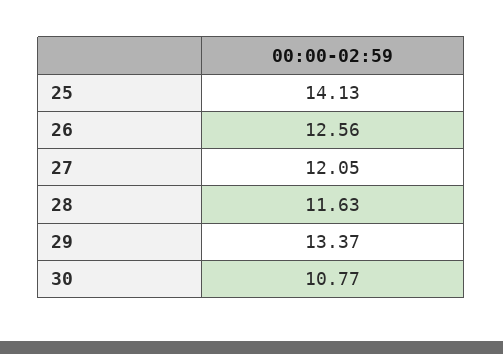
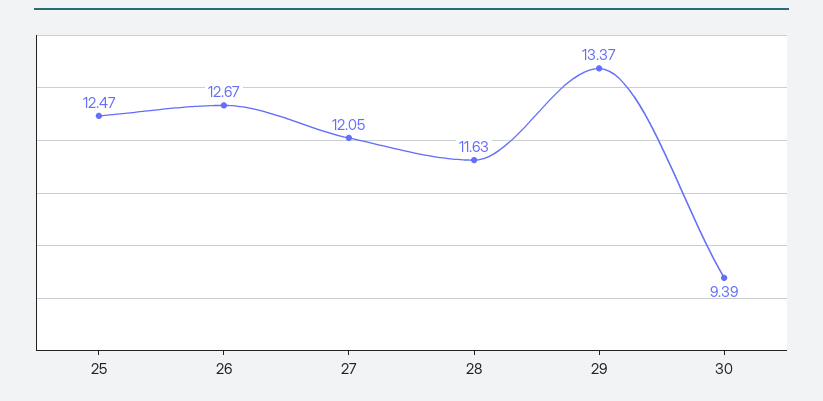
  {
-   "25": 14.13,
+   "25": 12.47,
-   "26": 12.56,
+   "26": 12.67,
    "27": 12.05,
    "28": 11.63,
    "29": 13.37,
-   "30": 10.77
+   "30": 9.39
  }

